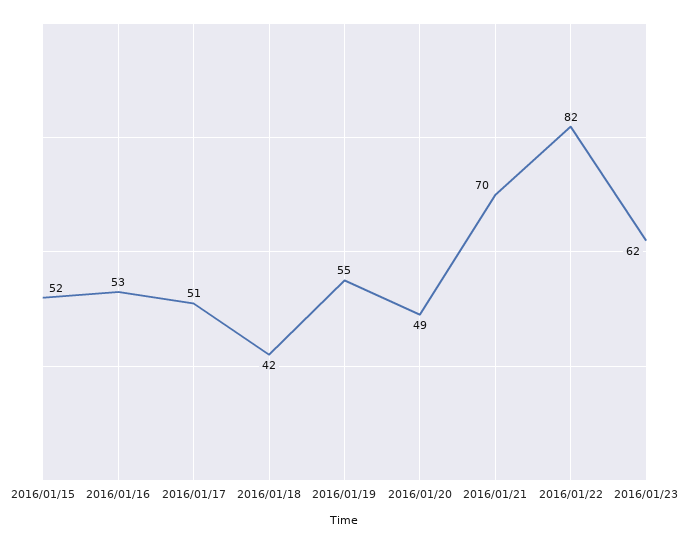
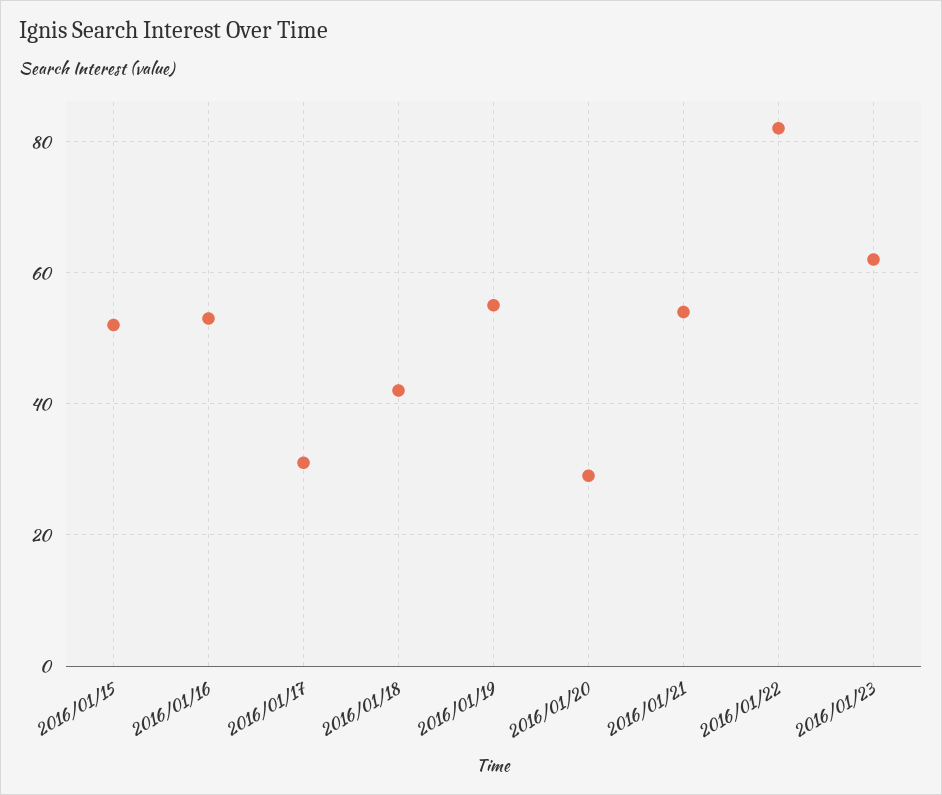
  {
    "2016/01/15": 52,
    "2016/01/16": 53,
-   "2016/01/17": 51,
+   "2016/01/17": 30,
    "2016/01/18": 42,
    "2016/01/19": 55,
-   "2016/01/20": 49,
+   "2016/01/20": 30,
-   "2016/01/21": 70,
+   "2016/01/21": 55,
    "2016/01/22": 82,
    "2016/01/23": 62
  }

